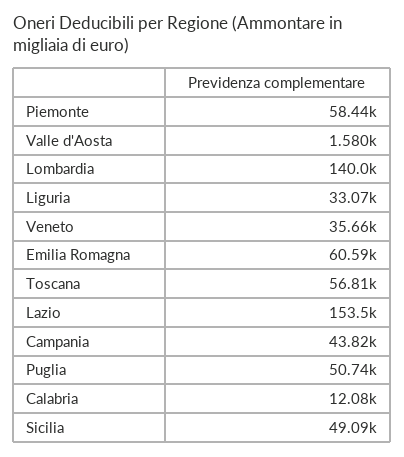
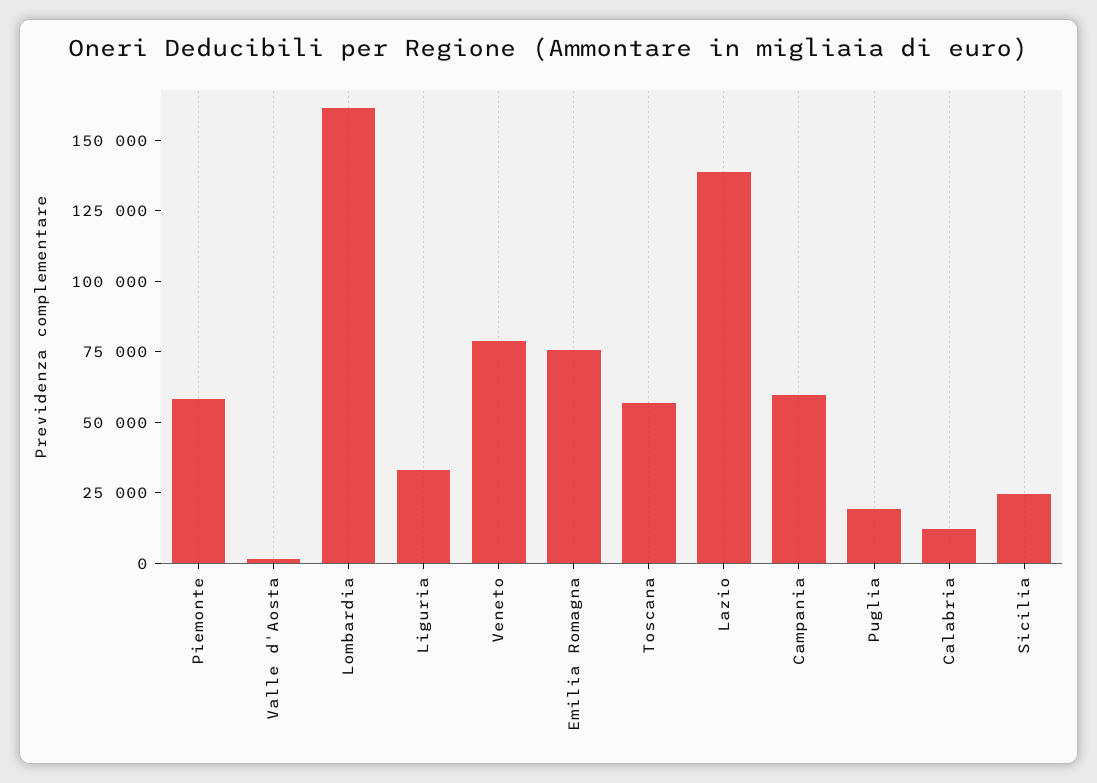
  {
    "Piemonte": 58440,
    "Valle d'Aosta": 1580,
-   "Lombardia": 140000,
+   "Lombardia": 160000,
    "Liguria": 33070,
-   "Veneto": 35660,
+   "Veneto": 80000,
-   "Emilia Romagna": 60590,
+   "Emilia Romagna": 75000,
    "Toscana": 56810,
-   "Lazio": 153500,
+   "Lazio": 140000,
-   "Campania": 43820,
+   "Campania": 60000,
-   "Puglia": 50740,
+   "Puglia": 20000,
    "Calabria": 12080,
-   "Sicilia": 49090
+   "Sicilia": 25000
  }

